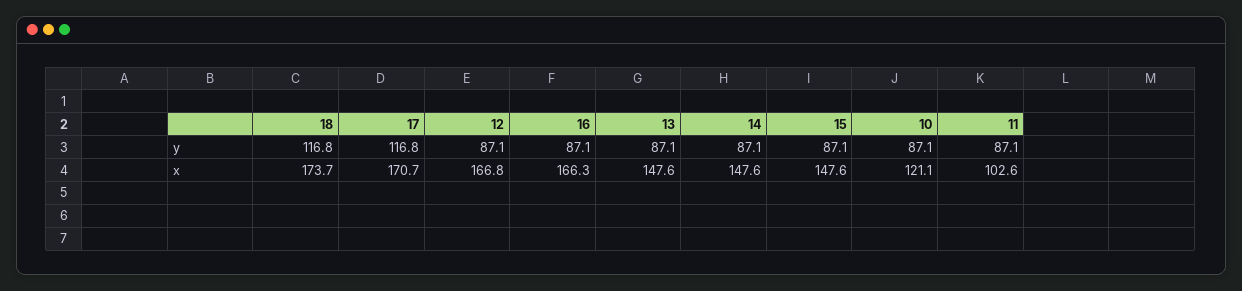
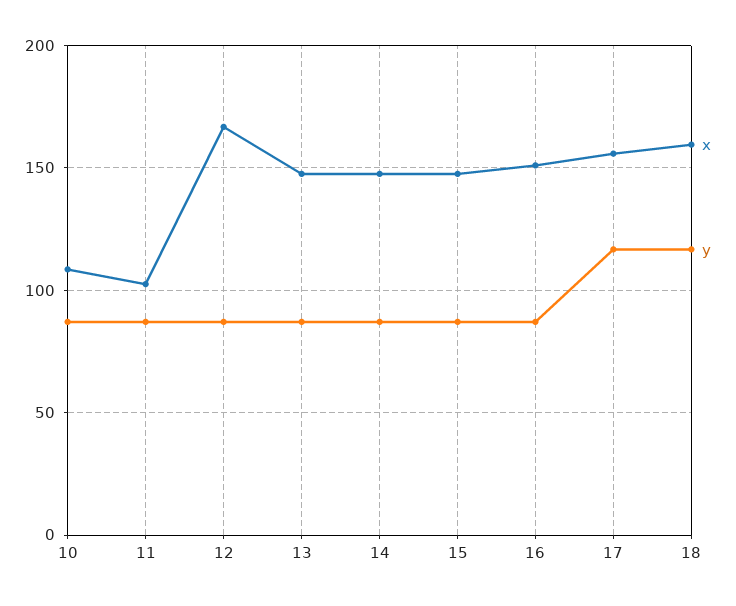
  {
    "y": {
      "18": 116.8,
      "17": 116.8,
      "12": 87.1,
      "16": 87.1,
      "13": 87.1,
      "14": 87.1,
      "15": 87.1,
      "10": 87.1,
      "11": 87.1
    },
    "x": {
-     "18": 173.7,
+     "18": 160,
-     "17": 170.7,
+     "17": 155,
      "12": 166.8,
-     "16": 166.3,
+     "16": 150,
      "13": 147.6,
      "14": 147.6,
      "15": 147.6,
-     "10": 121.1,
+     "10": 110,
      "11": 102.6
    }
  }

